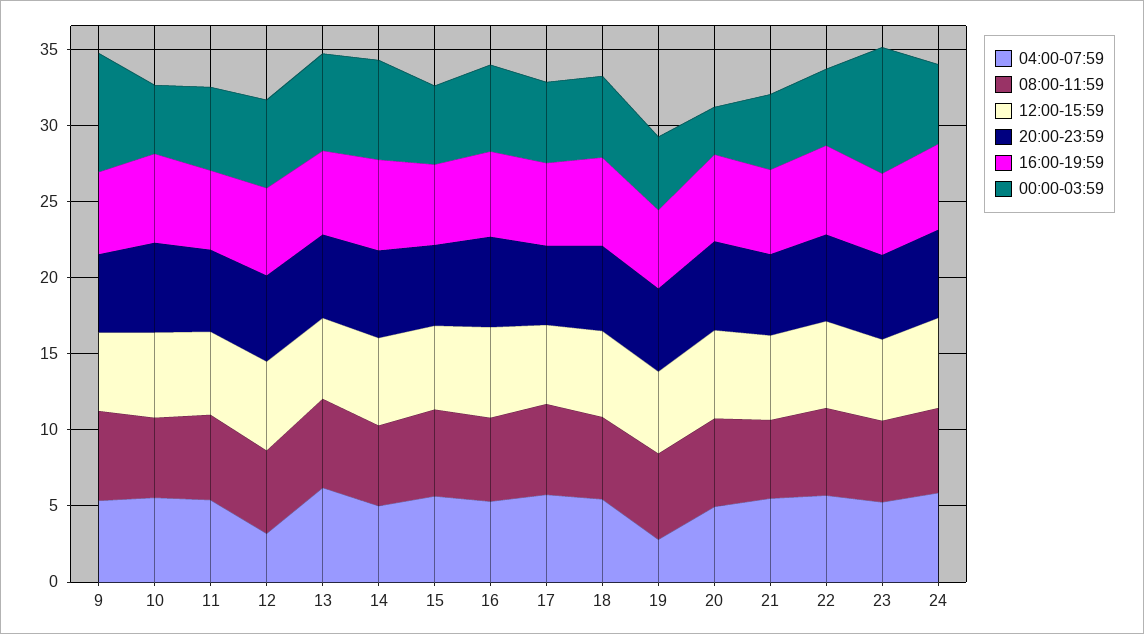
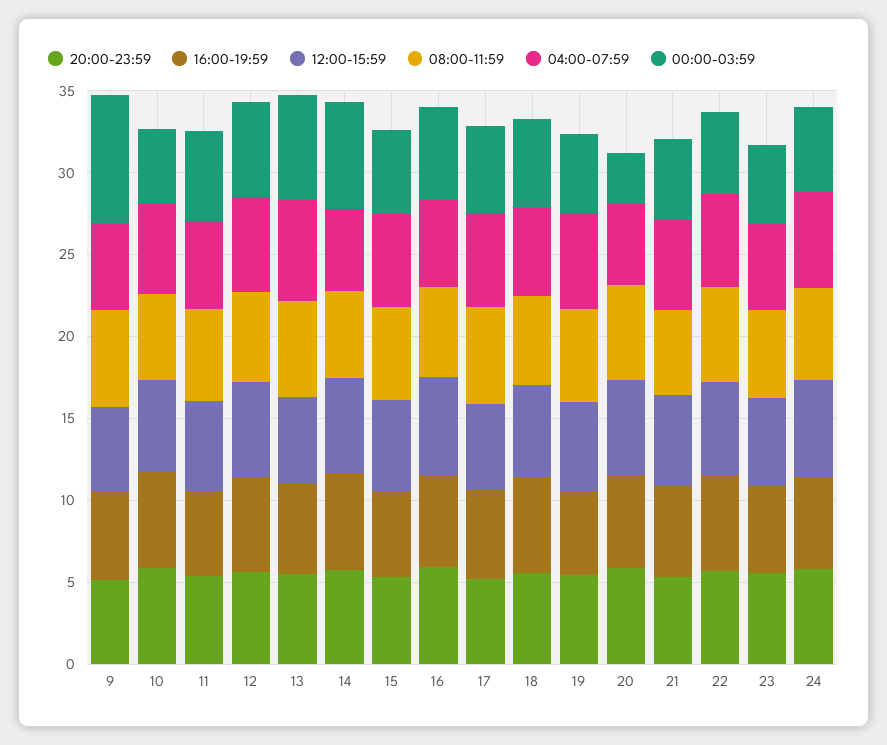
  {
    "04:00-07:59": {
      "9": 5,
      "10": 6,
      "11": 5,
-     "12": 3,
+     "12": 6,
      "13": 6,
      "14": 5,
      "15": 6,
      "16": 5,
      "17": 6,
      "18": 5,
-     "19": 3,
+     "19": 6,
      "20": 5,
      "21": 6,
      "22": 6,
      "23": 5,
      "24": 6
    },
    "08:00-11:59": {
      "9": 6,
      "10": 5,
      "11": 6,
      "12": 5,
      "13": 6,
      "14": 5,
      "15": 6,
      "16": 6,
      "17": 6,
      "18": 5,
      "19": 6,
      "20": 6,
      "21": 5,
      "22": 6,
      "23": 5,
      "24": 6
    },
    "12:00-15:59": {
      "9": 5,
      "10": 6,
      "11": 5,
      "12": 6,
      "13": 5,
      "14": 6,
      "15": 6,
      "16": 6,
      "17": 5,
      "18": 6,
      "19": 5,
      "20": 6,
      "21": 6,
      "22": 6,
      "23": 5,
      "24": 6
    },
    "20:00-23:59": {
      "9": 5,
      "10": 6,
      "11": 5,
      "12": 6,
      "13": 6,
      "14": 6,
      "15": 5,
      "16": 6,
      "17": 5,
      "18": 6,
      "19": 5,
      "20": 6,
      "21": 5,
      "22": 6,
      "23": 6,
      "24": 6
    },
    "16:00-19:59": {
      "9": 5,
      "10": 6,
      "11": 5,
      "12": 6,
      "13": 6,
      "14": 6,
      "15": 5,
      "16": 6,
      "17": 5,
      "18": 6,
      "19": 5,
      "20": 6,
      "21": 6,
      "22": 6,
      "23": 5,
      "24": 6
    },
    "00:00-03:59": {
      "9": 8,
      "10": 5,
      "11": 5,
      "12": 6,
      "13": 6,
      "14": 7,
      "15": 5,
      "16": 6,
      "17": 5,
      "18": 5,
      "19": 5,
      "20": 3,
      "21": 5,
      "22": 5,
-     "23": 8,
+     "23": 5,
      "24": 5
    }
  }

